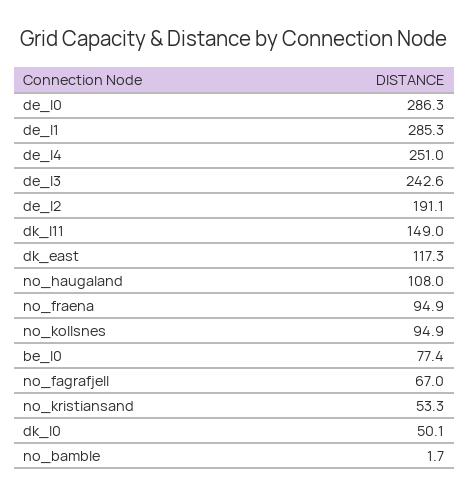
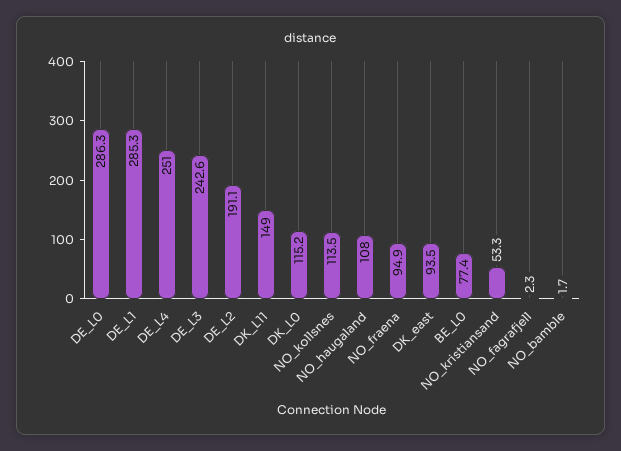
  {
    "de_l0": 286.3,
    "de_l1": 285.3,
    "de_l4": 251,
    "de_l3": 242.6,
    "de_l2": 191.1,
    "dk_l11": 149,
-   "dk_east": 117.3,
+   "dk_east": 93.5,
    "no_haugaland": 108,
    "no_fraena": 94.9,
-   "no_kollsnes": 94.9,
+   "no_kollsnes": 113.5,
    "be_l0": 77.4,
-   "no_fagrafjell": 67,
+   "no_fagrafjell": 2.3,
    "no_kristiansand": 53.3,
-   "dk_l0": 50.1,
+   "dk_l0": 115.2,
    "no_bamble": 1.7
  }

